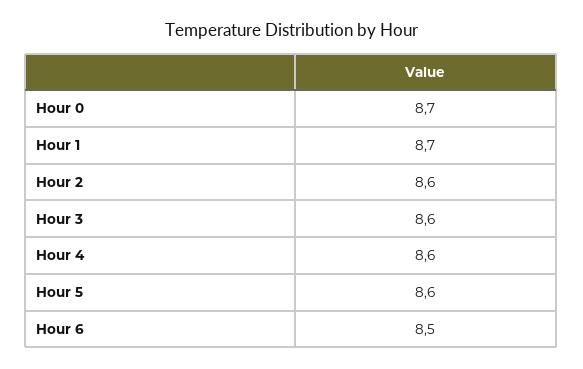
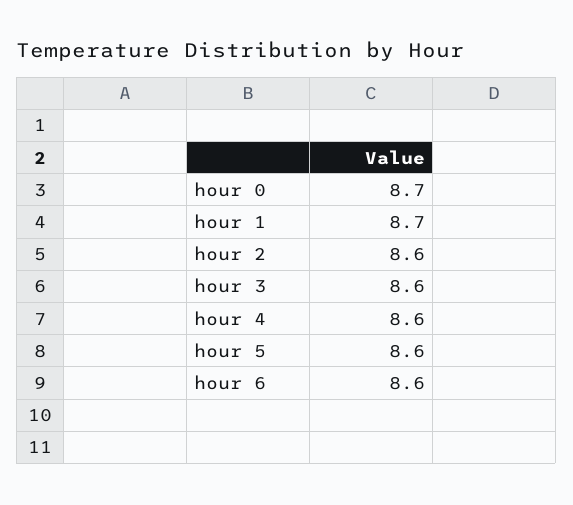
  {
    "Hour 0": 8.7,
    "Hour 1": 8.7,
    "Hour 2": 8.6,
    "Hour 3": 8.6,
    "Hour 4": 8.6,
    "Hour 5": 8.6,
-   "Hour 6": 8.5
+   "Hour 6": 8.6
  }

